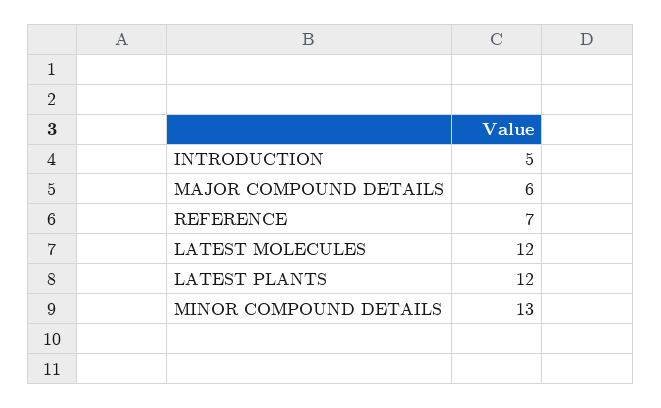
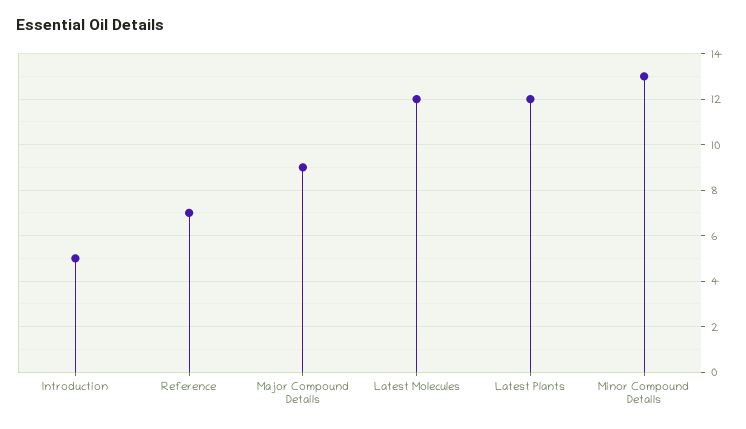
  {
    "INTRODUCTION": 5,
-   "MAJOR COMPOUND DETAILS": 6,
+   "MAJOR COMPOUND DETAILS": 9,
    "REFERENCE": 7,
    "LATEST MOLECULES": 12,
    "LATEST PLANTS": 12,
    "MINOR COMPOUND DETAILS": 13
  }

